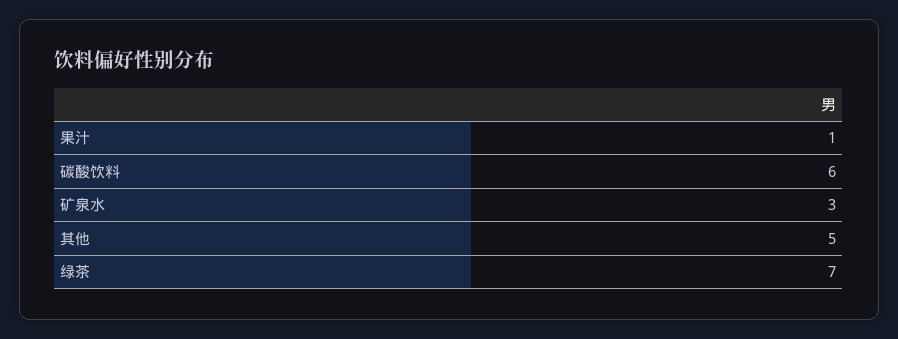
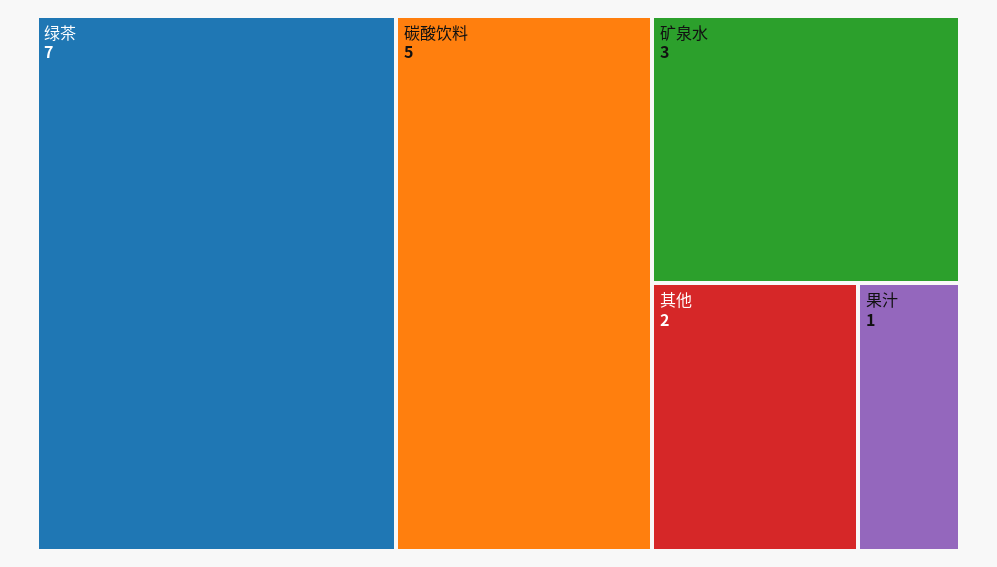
  {
    "果汁": 1,
-   "碳酸饮料": 6,
+   "碳酸饮料": 5,
    "矿泉水": 3,
-   "其他": 5,
+   "其他": 2,
    "绿茶": 7
  }

